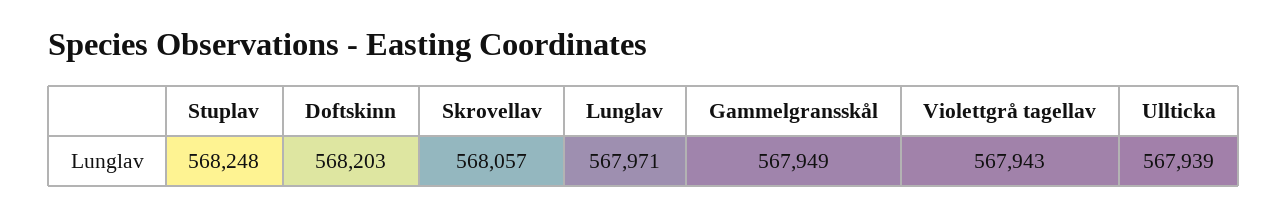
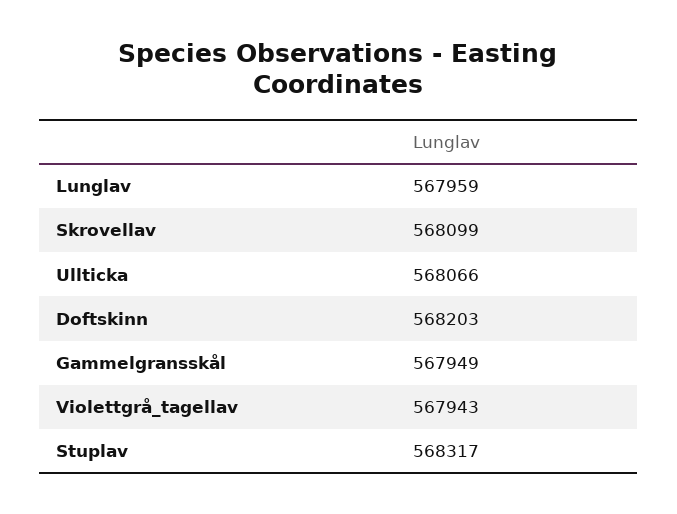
  {
-   "Stuplav": 568248,
+   "Stuplav": 568317,
    "Doftskinn": 568203,
-   "Skrovellav": 568057,
+   "Skrovellav": 568099,
-   "Lunglav": 567971,
+   "Lunglav": 567959,
    "Gammelgransskål": 567949,
    "Violettgrå tagellav": 567943,
-   "Ullticka": 567939
+   "Ullticka": 568066
  }

